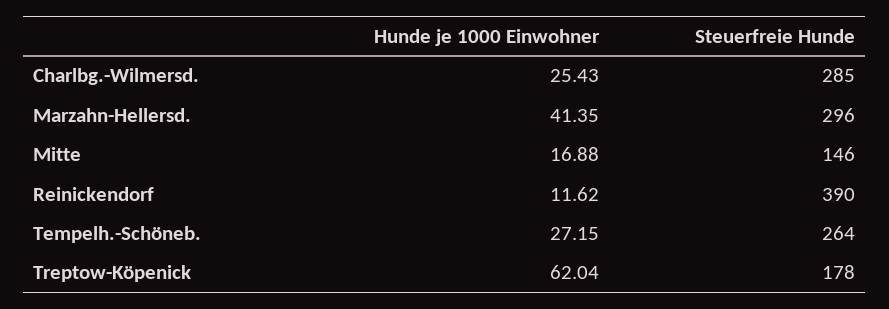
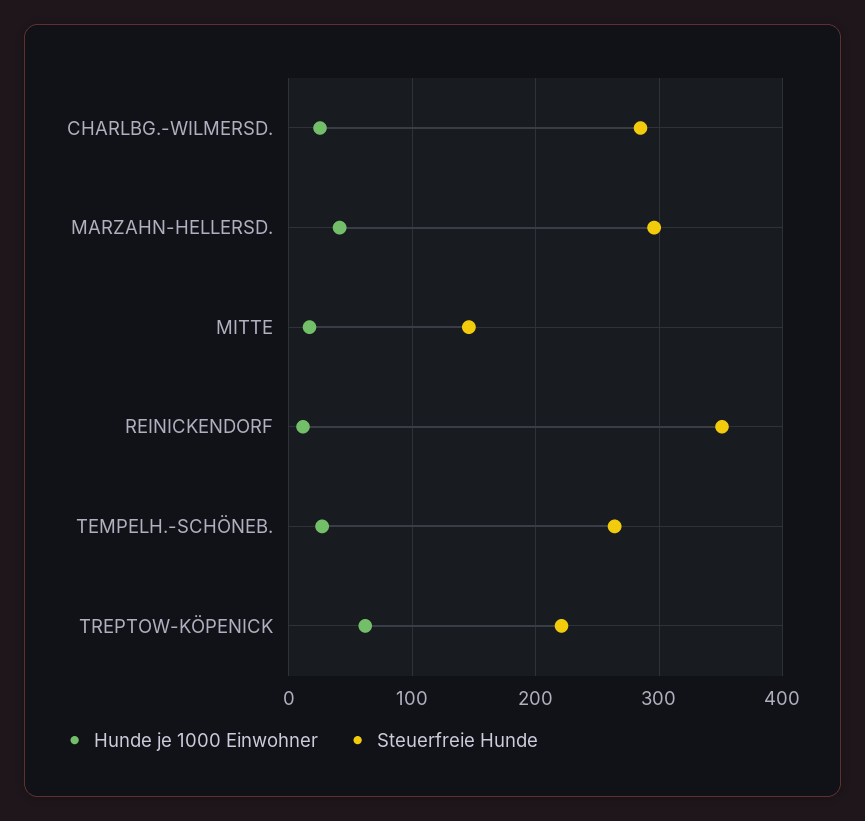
  {
    "Hunde je 1000 Einwohner": {
      "Charlbg.-Wilmersd.": 25.43,
      "Marzahn-Hellersd.": 41.35,
      "Mitte": 16.88,
      "Reinickendorf": 11.62,
      "Tempelh.-Schöneb.": 27.15,
      "Treptow-Köpenick": 62.04
    },
    "Steuerfreie Hunde": {
      "Charlbg.-Wilmersd.": 285,
      "Marzahn-Hellersd.": 296,
      "Mitte": 146,
-     "Reinickendorf": 390,
+     "Reinickendorf": 350,
      "Tempelh.-Schöneb.": 264,
-     "Treptow-Köpenick": 178
+     "Treptow-Köpenick": 220
    }
  }

